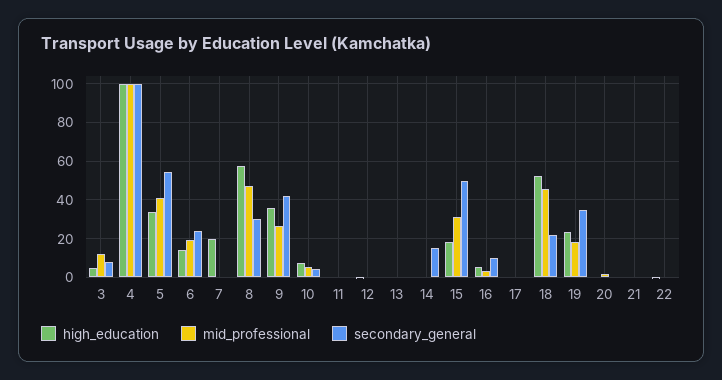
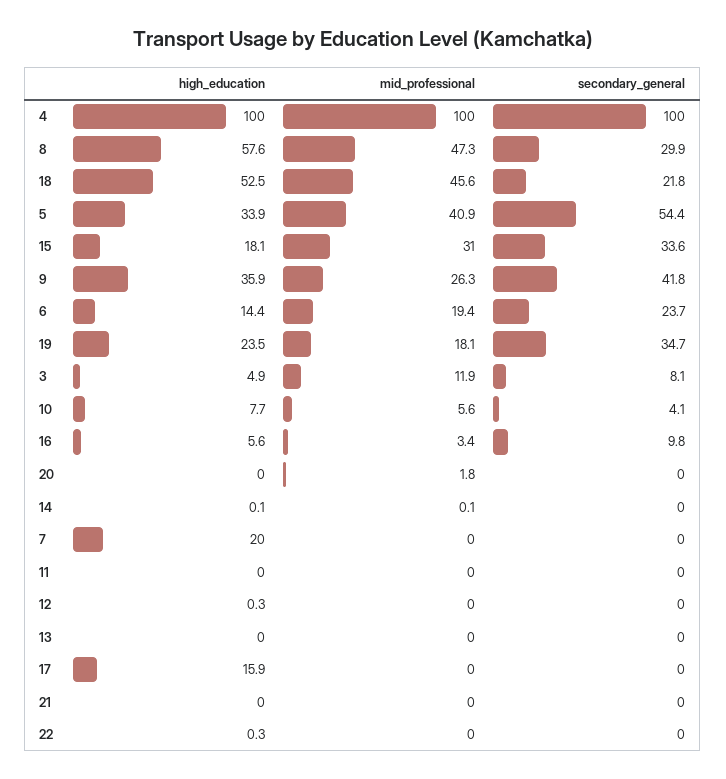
  {
    "high_education": {
      "3": 4.9,
      "4": 100,
      "5": 33.9,
      "6": 14.4,
      "7": 20,
      "8": 57.6,
      "9": 35.9,
      "10": 7.7,
      "11": 0,
      "12": 0.3,
      "13": 0,
      "14": 0.1,
      "15": 18.1,
      "16": 5.6,
-     "17": 0,
+     "17": 15.9,
      "18": 52.5,
      "19": 23.5,
      "20": 0,
      "21": 0,
      "22": 0.3
    },
    "mid_professional": {
      "3": 11.9,
      "4": 100,
      "5": 40.9,
      "6": 19.4,
      "7": 0,
      "8": 47.3,
      "9": 26.3,
      "10": 5.6,
      "11": 0,
      "12": 0,
      "13": 0,
      "14": 0.1,
      "15": 31,
      "16": 3.4,
      "17": 0,
      "18": 45.6,
      "19": 18.1,
      "20": 1.8,
      "21": 0,
      "22": 0
    },
    "secondary_general": {
      "3": 8.1,
      "4": 100,
      "5": 54.4,
      "6": 23.7,
      "7": 0,
      "8": 29.9,
      "9": 41.8,
      "10": 4.1,
      "11": 0,
      "12": 0,
      "13": 0,
-     "14": 15,
+     "14": 0,
-     "15": 50,
+     "15": 33.6,
      "16": 9.8,
      "17": 0,
      "18": 21.8,
      "19": 34.7,
      "20": 0,
      "21": 0,
      "22": 0
    }
  }

